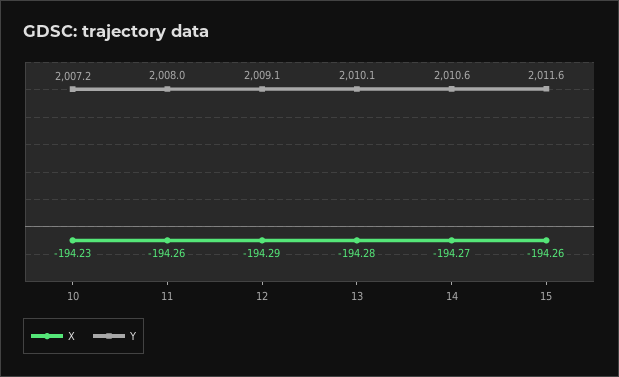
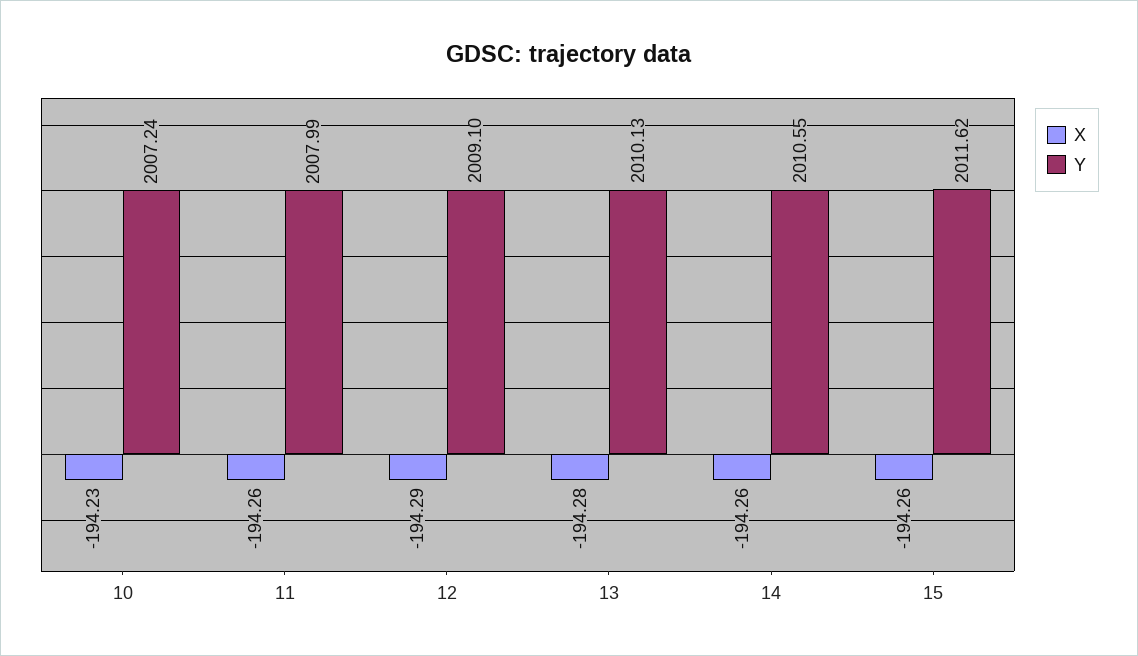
  {
    "X": {
      "10": -194.23,
      "11": -194.26,
      "12": -194.29,
      "13": -194.28,
-     "14": -194.27,
+     "14": -194.26,
      "15": -194.26
    },
    "Y": {
      "10": 2007.24,
      "11": 2007.99,
      "12": 2009.1,
      "13": 2010.13,
      "14": 2010.55,
      "15": 2011.62
    }
  }

